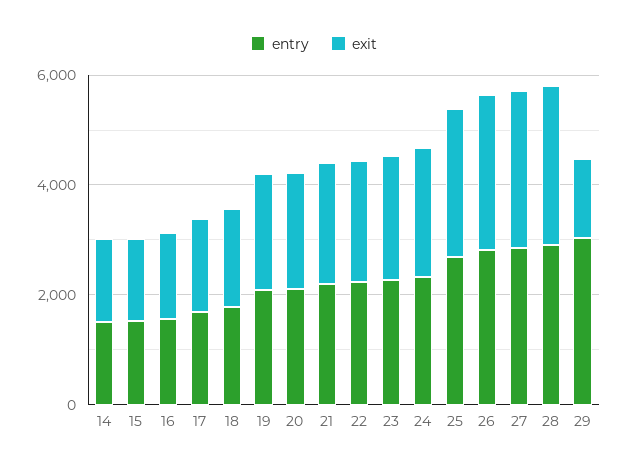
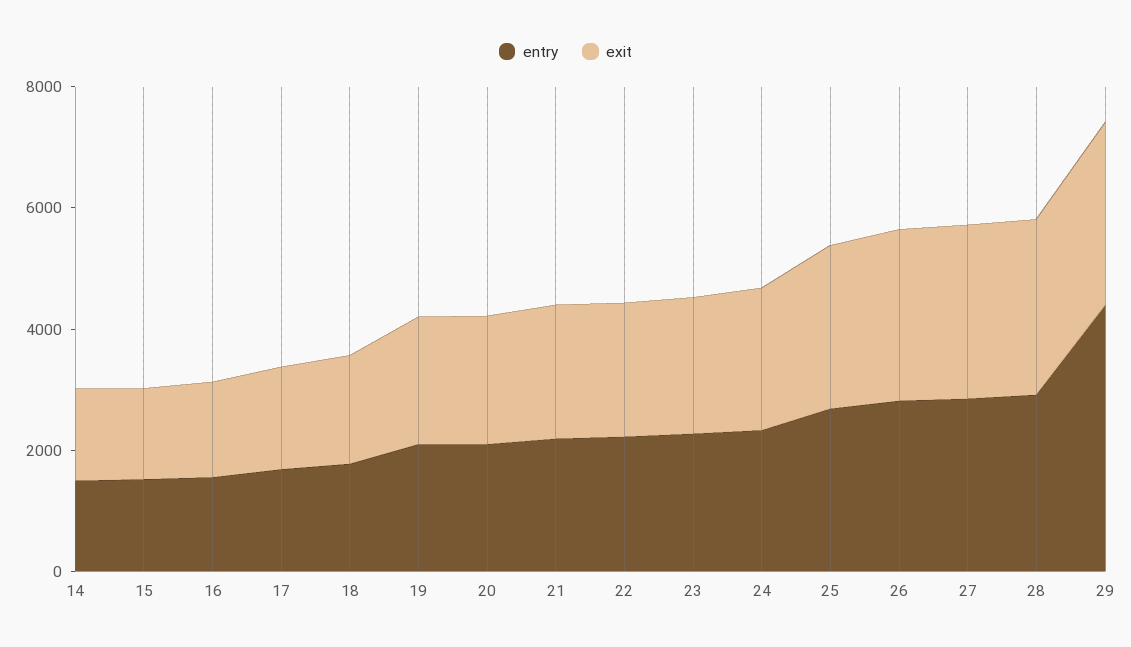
  {
    "entry": {
      "14": 1500,
      "15": 1500,
      "16": 1500,
      "17": 1500,
      "18": 2000,
      "19": 2000,
      "20": 2000,
      "21": 2000,
      "22": 2000,
      "23": 2500,
      "24": 2500,
      "25": 2500,
      "26": 3000,
      "27": 3000,
      "28": 3000,
-     "29": 3000
+     "29": 4500
    },
    "exit": {
      "14": 1500,
      "15": 1500,
      "16": 1500,
      "17": 1500,
      "18": 2000,
      "19": 2000,
      "20": 2000,
      "21": 2000,
      "22": 2000,
      "23": 2500,
      "24": 2500,
      "25": 2500,
      "26": 3000,
      "27": 3000,
      "28": 3000,
-     "29": 1500
+     "29": 3000
    }
  }

